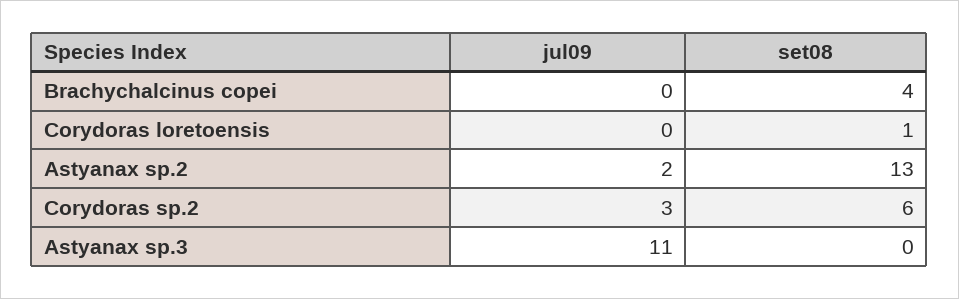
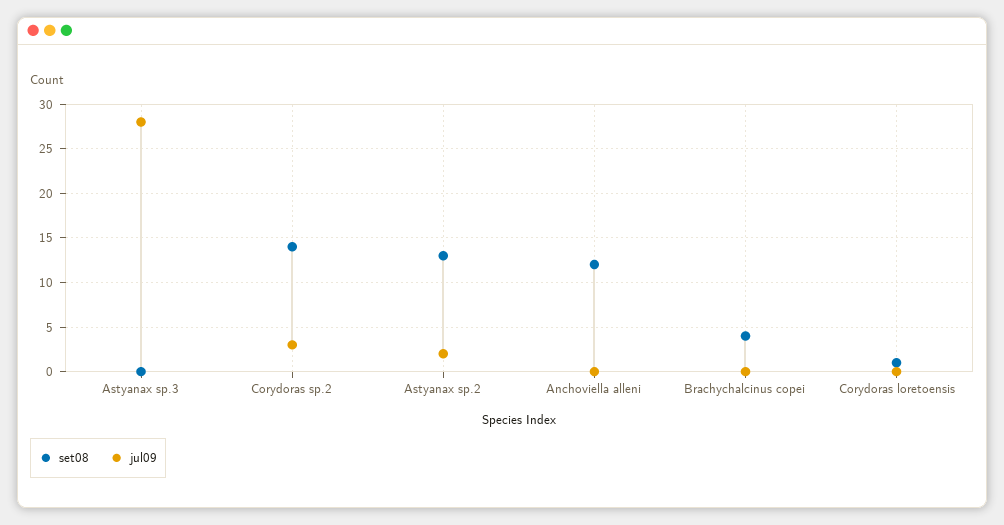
  {
    "jul09": {
      "Brachychalcinus copei": 0,
      "Corydoras loretoensis": 0,
      "Astyanax sp.2": 2,
      "Corydoras sp.2": 3,
-     "Astyanax sp.3": 11
+     "Astyanax sp.3": 28,
+     "Anchoviella alleni": 0
    },
    "set08": {
      "Brachychalcinus copei": 4,
      "Corydoras loretoensis": 1,
      "Astyanax sp.2": 13,
-     "Corydoras sp.2": 6,
+     "Corydoras sp.2": 14,
-     "Astyanax sp.3": 0
+     "Astyanax sp.3": 0,
+     "Anchoviella alleni": 12
    }
  }

